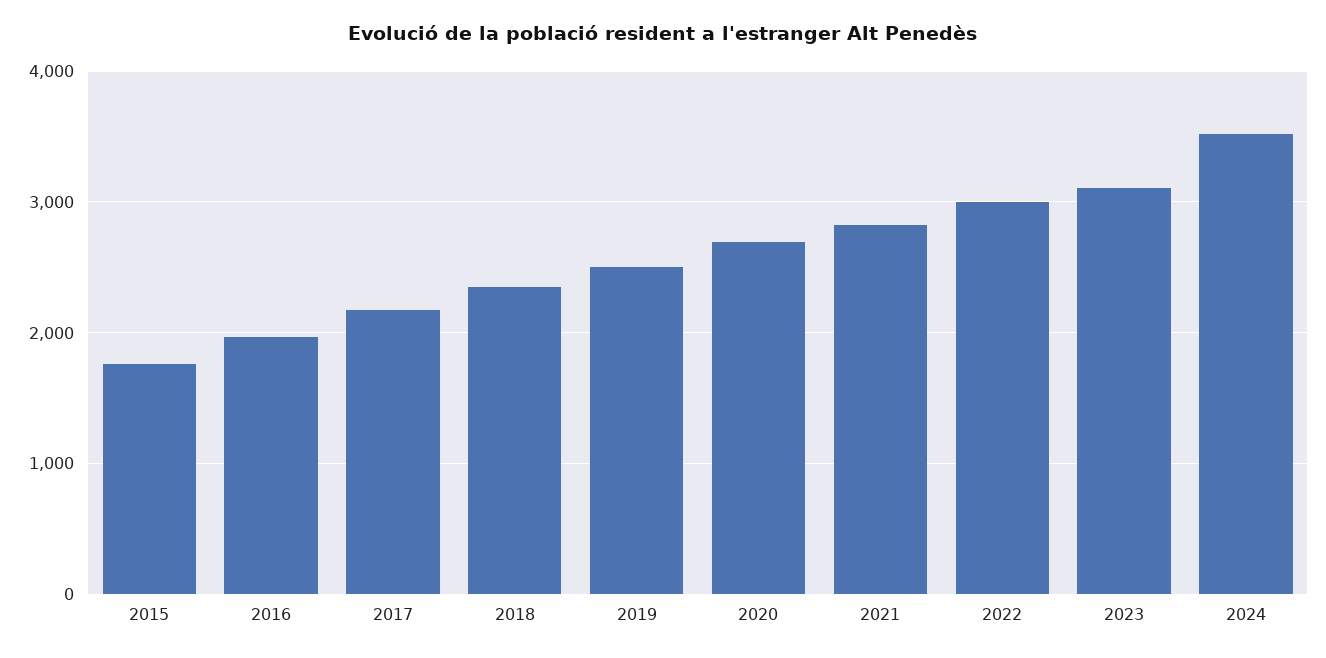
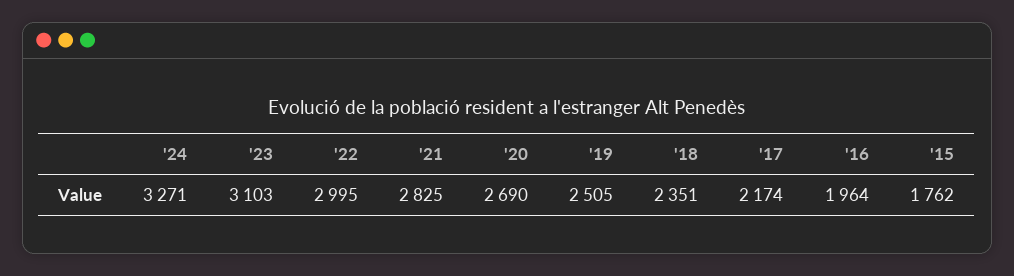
  {
    "2015": 1762,
    "2016": 1964,
    "2017": 2174,
    "2018": 2351,
    "2019": 2505,
    "2020": 2690,
    "2021": 2825,
    "2022": 2995,
    "2023": 3103,
-   "2024": 3500
+   "2024": 3271
  }

